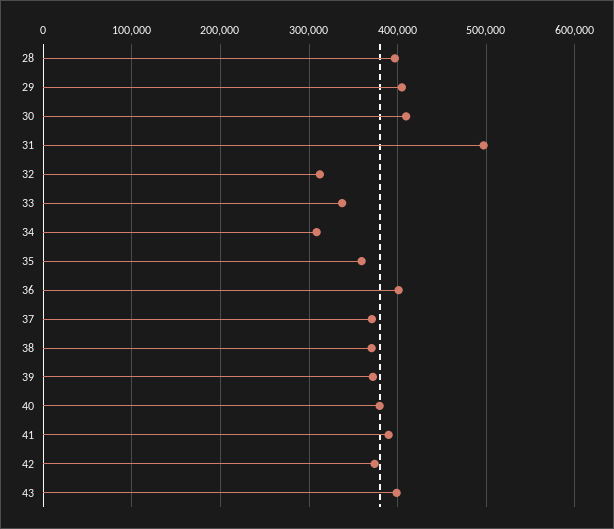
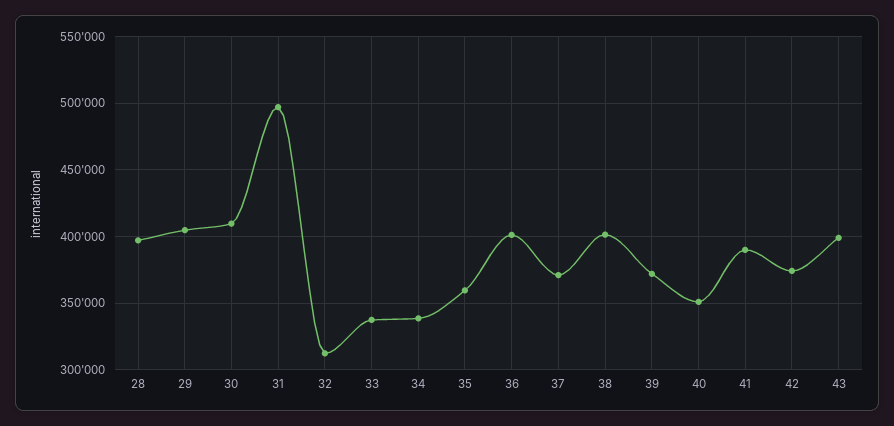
  {
    "28": 395000,
    "29": 405000,
    "30": 410000,
    "31": 495000,
    "32": 310000,
    "33": 335000,
-   "34": 310000,
+   "34": 340000,
    "35": 360000,
    "36": 400000,
    "37": 370000,
-   "38": 370000,
+   "38": 400000,
    "39": 370000,
-   "40": 380000,
+   "40": 350000,
    "41": 390000,
    "42": 375000,
    "43": 400000
  }

